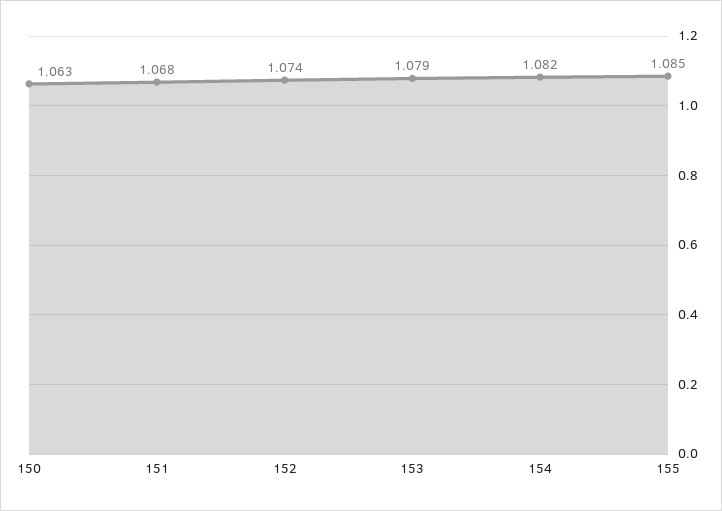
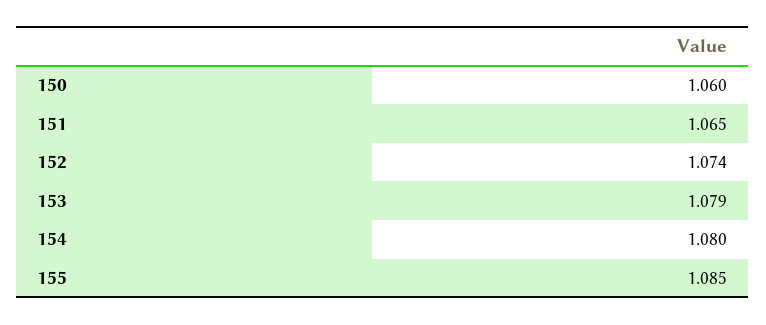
  {
-   "150": 1.063,
+   "150": 1.06,
-   "151": 1.068,
+   "151": 1.065,
    "152": 1.074,
    "153": 1.079,
-   "154": 1.082,
+   "154": 1.08,
    "155": 1.085
  }

